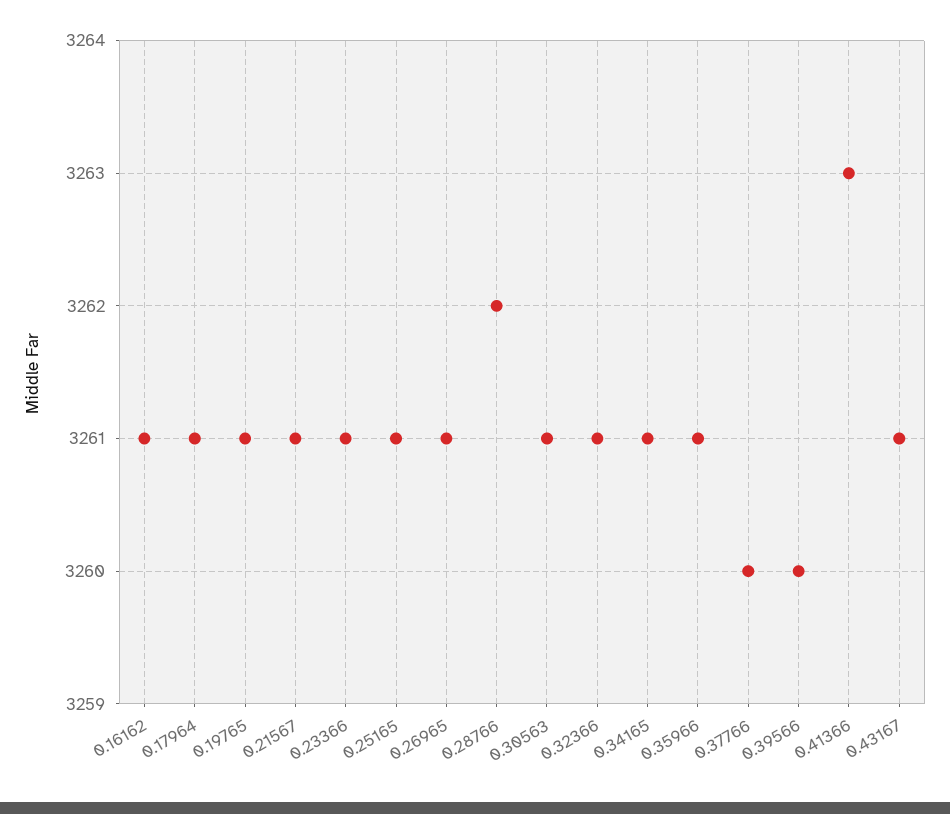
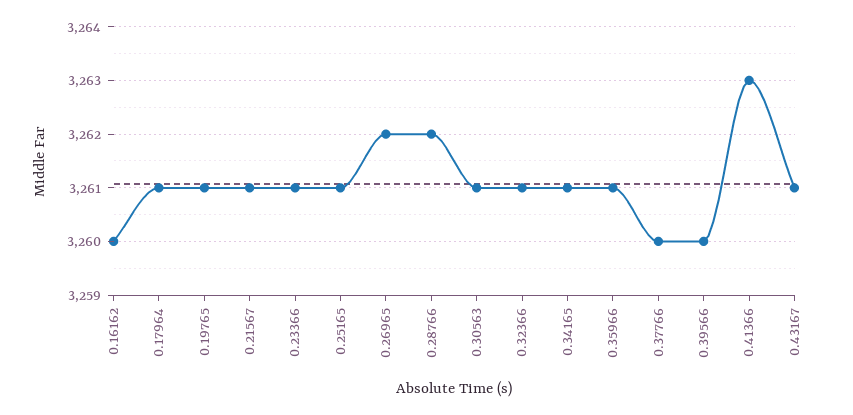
  {
-   "0.16162": 3261,
+   "0.16162": 3260,
    "0.17964": 3261,
    "0.19765": 3261,
    "0.21567": 3261,
    "0.23366": 3261,
    "0.25165": 3261,
-   "0.26965": 3261,
+   "0.26965": 3262,
    "0.28766": 3262,
    "0.30563": 3261,
    "0.32366": 3261,
    "0.34165": 3261,
    "0.35966": 3261,
    "0.37766": 3260,
    "0.39566": 3260,
    "0.41366": 3263,
    "0.43167": 3261
  }

